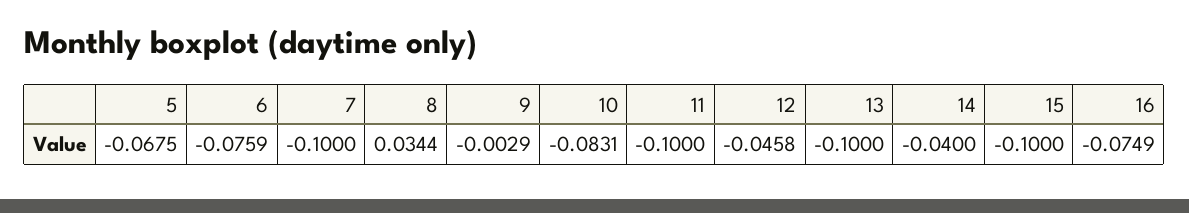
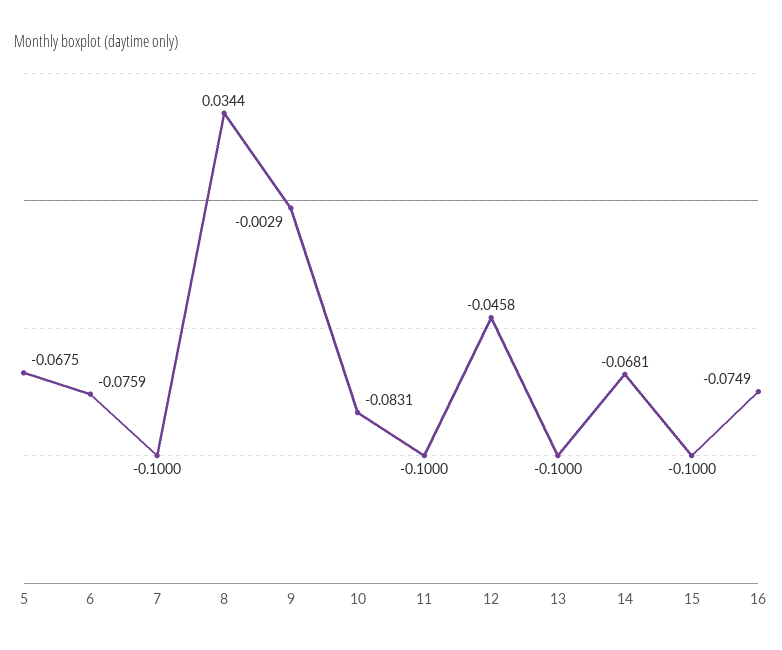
  {
    "5": -0.0675,
    "6": -0.0759,
    "7": -0.1,
    "8": 0.0344,
    "9": -0.0029,
    "10": -0.0831,
    "11": -0.1,
    "12": -0.0458,
    "13": -0.1,
-   "14": -0.04,
+   "14": -0.0681,
    "15": -0.1,
    "16": -0.0749
  }

